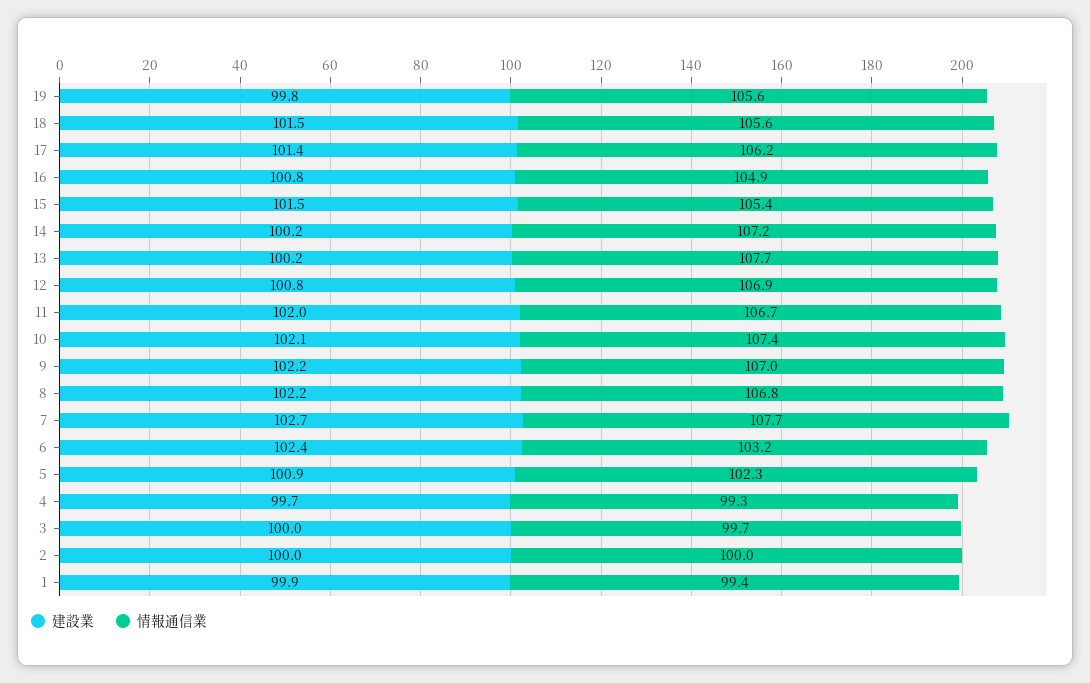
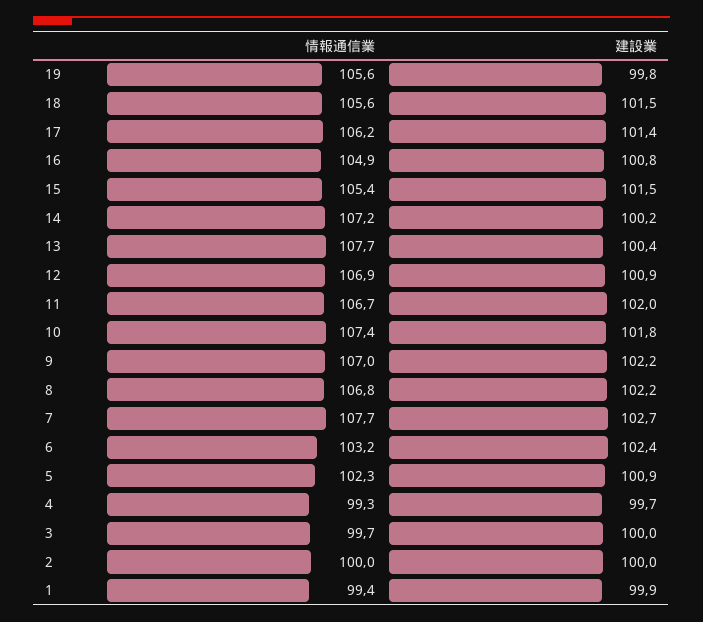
  {
    "建設業": {
      "19": 99.8,
      "18": 101.5,
      "17": 101.4,
      "16": 100.8,
      "15": 101.5,
      "14": 100.2,
-     "13": 100.2,
+     "13": 100.4,
-     "12": 100.8,
+     "12": 100.9,
      "11": 102,
-     "10": 102.1,
+     "10": 101.8,
      "9": 102.2,
      "8": 102.2,
      "7": 102.7,
      "6": 102.4,
      "5": 100.9,
      "4": 99.7,
      "3": 100,
      "2": 100,
      "1": 99.9
    },
    "情報通信業": {
      "19": 105.6,
      "18": 105.6,
      "17": 106.2,
      "16": 104.9,
      "15": 105.4,
      "14": 107.2,
      "13": 107.7,
      "12": 106.9,
      "11": 106.7,
      "10": 107.4,
      "9": 107,
      "8": 106.8,
      "7": 107.7,
      "6": 103.2,
      "5": 102.3,
      "4": 99.3,
      "3": 99.7,
      "2": 100,
      "1": 99.4
    }
  }

